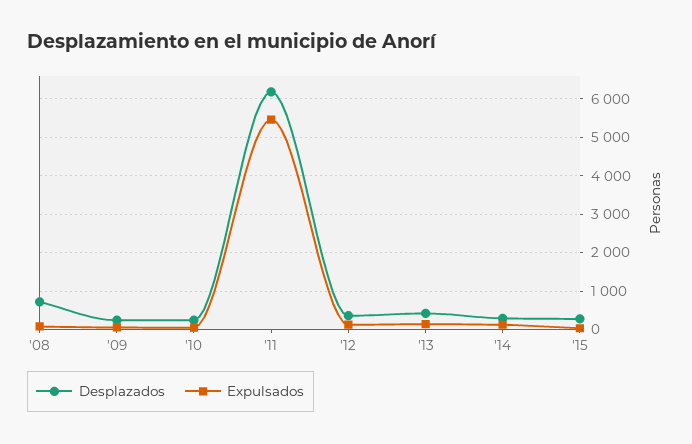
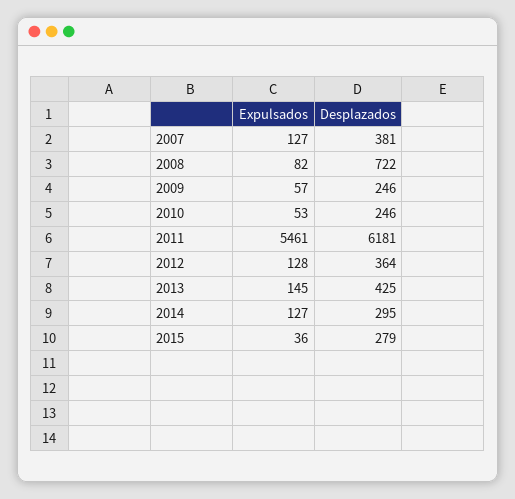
  {
    "Desplazados": {
      "'08": 722,
      "'09": 246,
      "'10": 246,
      "'11": 6181,
      "'12": 364,
      "'13": 425,
      "'14": 295,
-     "'15": 279
+     "'15": 279,
+     "2007": 381
    },
    "Expulsados": {
      "'08": 82,
      "'09": 57,
      "'10": 53,
      "'11": 5461,
      "'12": 128,
      "'13": 145,
      "'14": 127,
-     "'15": 36
+     "'15": 36,
+     "2007": 127
    }
  }

